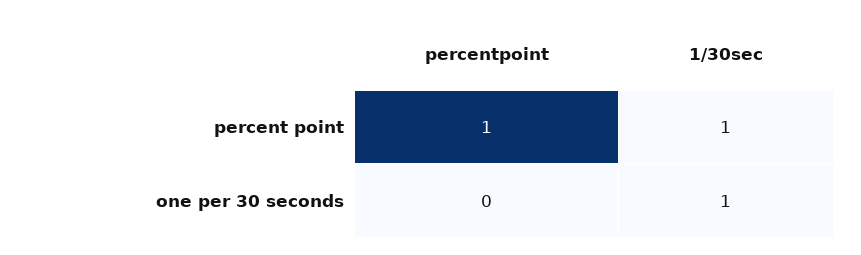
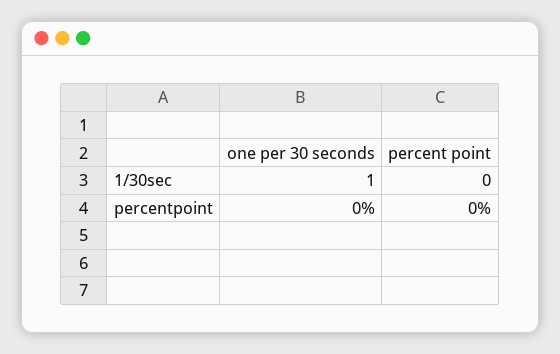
  {
    "percentpoint": {
-     "percent point": 1,
+     "percent point": 0,
      "one per 30 seconds": 0
    },
    "1/30sec": {
-     "percent point": 1,
+     "percent point": 0,
      "one per 30 seconds": 1
    }
  }

